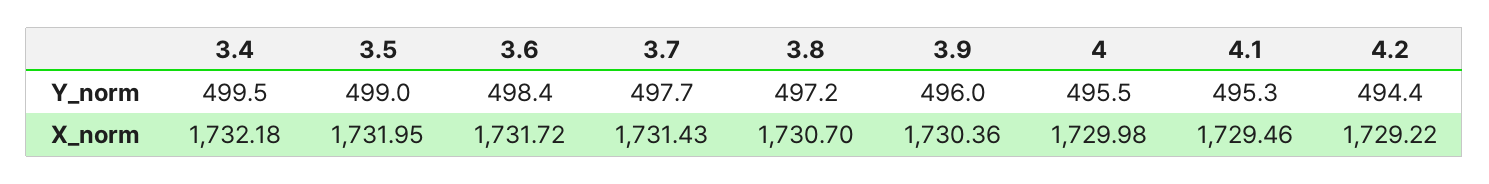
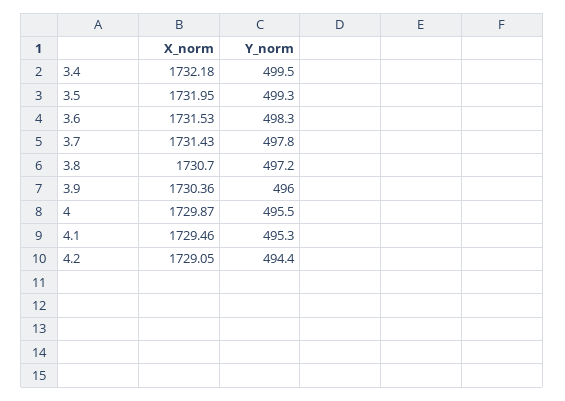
  {
    "3.4": {
      "Y_norm": 499.5,
      "X_norm": 1732.18
    },
    "3.5": {
-     "Y_norm": 499,
+     "Y_norm": 499.3,
      "X_norm": 1731.95
    },
    "3.6": {
-     "Y_norm": 498.4,
+     "Y_norm": 498.3,
-     "X_norm": 1731.72
+     "X_norm": 1731.53
    },
    "3.7": {
-     "Y_norm": 497.7,
+     "Y_norm": 497.8,
      "X_norm": 1731.43
    },
    "3.8": {
      "Y_norm": 497.2,
      "X_norm": 1730.7
    },
    "3.9": {
      "Y_norm": 496,
      "X_norm": 1730.36
    },
    "4": {
      "Y_norm": 495.5,
-     "X_norm": 1729.98
+     "X_norm": 1729.87
    },
    "4.1": {
      "Y_norm": 495.3,
      "X_norm": 1729.46
    },
    "4.2": {
      "Y_norm": 494.4,
-     "X_norm": 1729.22
+     "X_norm": 1729.05
    }
  }

